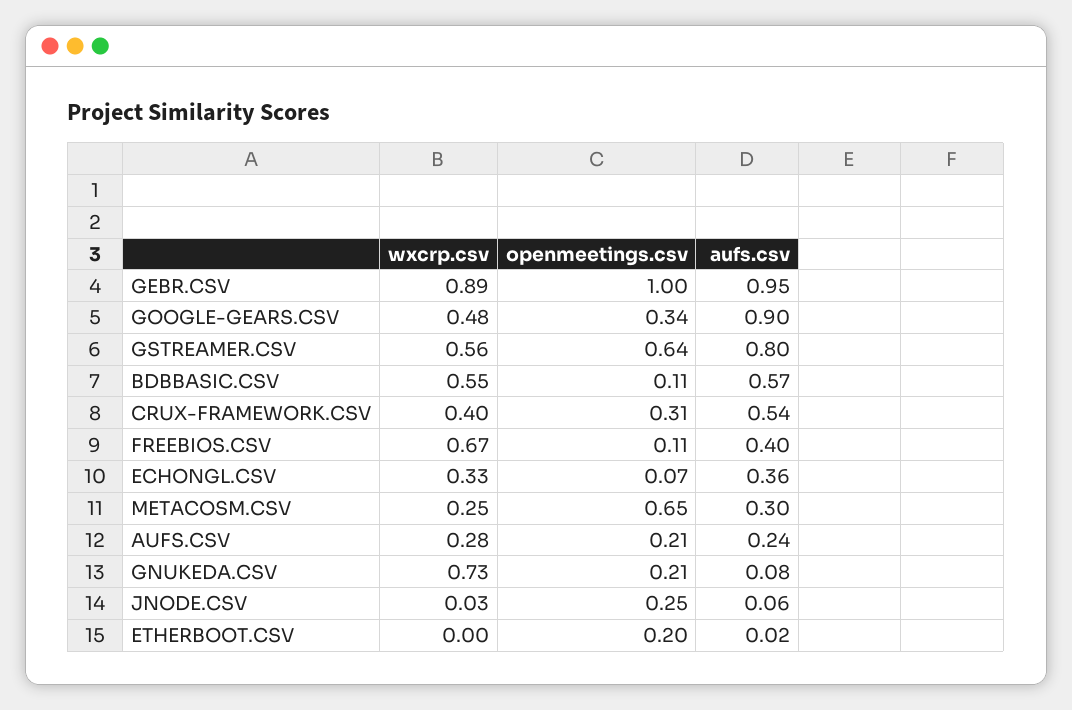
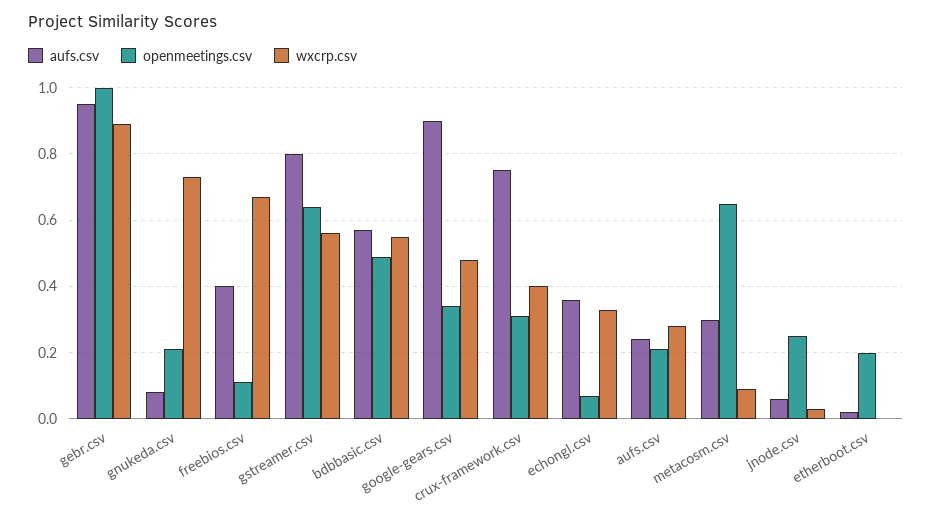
  {
    "wxcrp.csv": {
      "GEBR.CSV": 0.89,
      "GOOGLE-GEARS.CSV": 0.48,
      "GSTREAMER.CSV": 0.56,
      "BDBBASIC.CSV": 0.55,
      "CRUX-FRAMEWORK.CSV": 0.4,
      "FREEBIOS.CSV": 0.67,
      "ECHONGL.CSV": 0.33,
-     "METACOSM.CSV": 0.25,
+     "METACOSM.CSV": 0.1,
      "AUFS.CSV": 0.28,
      "GNUKEDA.CSV": 0.73,
      "JNODE.CSV": 0.03,
      "ETHERBOOT.CSV": 0
    },
    "openmeetings.csv": {
      "GEBR.CSV": 1,
      "GOOGLE-GEARS.CSV": 0.34,
      "GSTREAMER.CSV": 0.64,
-     "BDBBASIC.CSV": 0.11,
+     "BDBBASIC.CSV": 0.5,
      "CRUX-FRAMEWORK.CSV": 0.31,
      "FREEBIOS.CSV": 0.11,
      "ECHONGL.CSV": 0.07,
      "METACOSM.CSV": 0.65,
      "AUFS.CSV": 0.21,
      "GNUKEDA.CSV": 0.21,
      "JNODE.CSV": 0.25,
      "ETHERBOOT.CSV": 0.2
    },
    "aufs.csv": {
      "GEBR.CSV": 0.95,
      "GOOGLE-GEARS.CSV": 0.9,
      "GSTREAMER.CSV": 0.8,
      "BDBBASIC.CSV": 0.57,
-     "CRUX-FRAMEWORK.CSV": 0.54,
+     "CRUX-FRAMEWORK.CSV": 0.75,
      "FREEBIOS.CSV": 0.4,
      "ECHONGL.CSV": 0.36,
      "METACOSM.CSV": 0.3,
      "AUFS.CSV": 0.24,
      "GNUKEDA.CSV": 0.08,
      "JNODE.CSV": 0.06,
      "ETHERBOOT.CSV": 0.02
    }
  }

